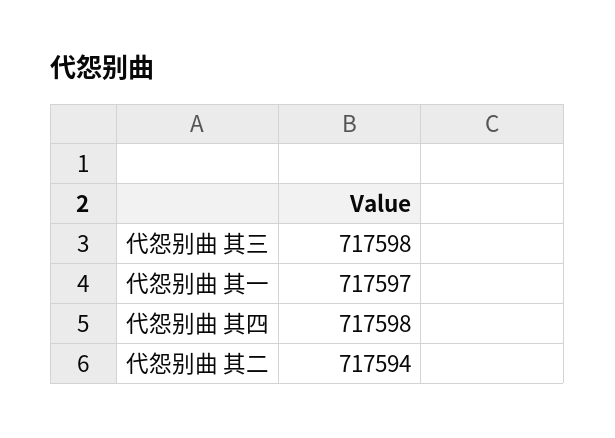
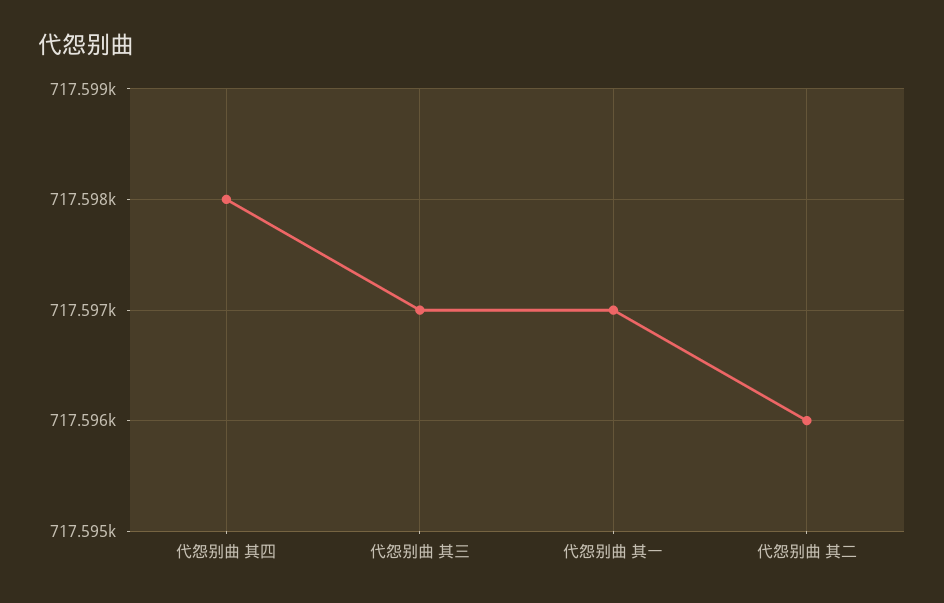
  {
-   "代怨别曲 其三": 717598,
+   "代怨别曲 其三": 717597,
    "代怨别曲 其一": 717597,
    "代怨别曲 其四": 717598,
-   "代怨别曲 其二": 717594
+   "代怨别曲 其二": 717596
  }

